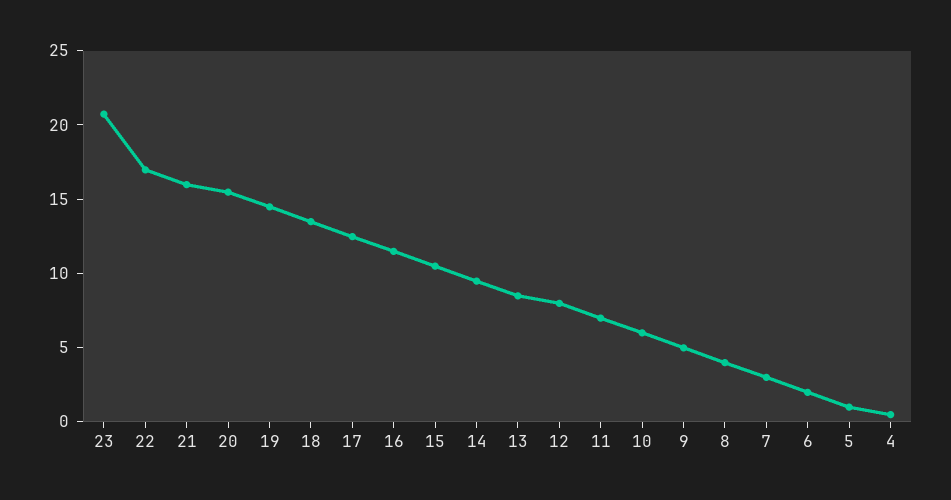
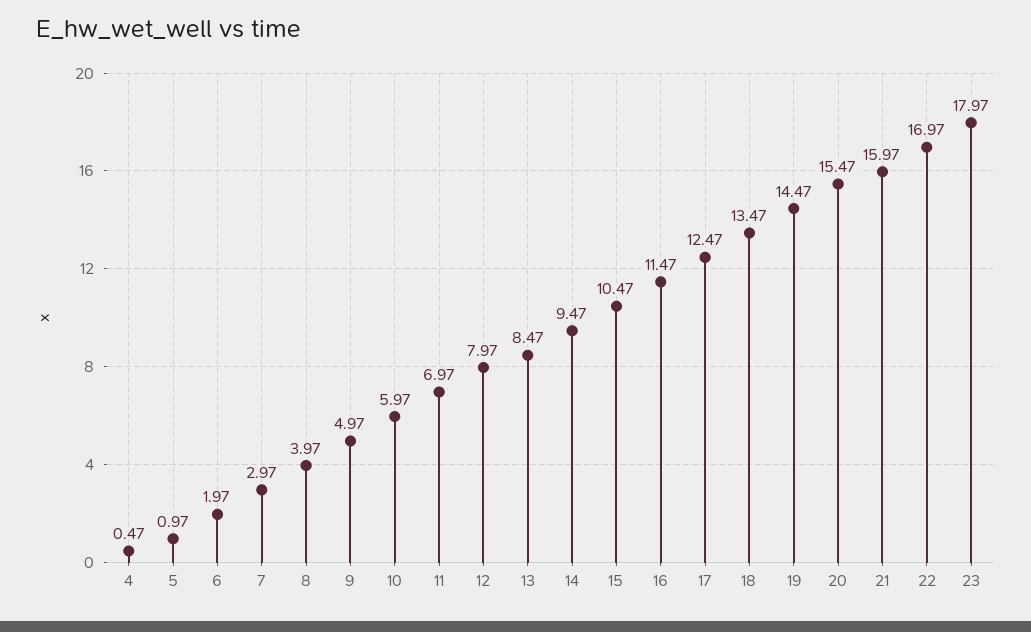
  {
-   "23": 21,
+   "23": 17.97,
    "22": 16.97,
    "21": 15.97,
    "20": 15.47,
    "19": 14.47,
    "18": 13.47,
    "17": 12.47,
    "16": 11.47,
    "15": 10.47,
    "14": 9.47,
    "13": 8.47,
    "12": 7.97,
    "11": 6.97,
    "10": 5.97,
    "9": 4.97,
    "8": 3.97,
    "7": 2.97,
    "6": 1.97,
    "5": 0.97,
    "4": 0.47
  }

